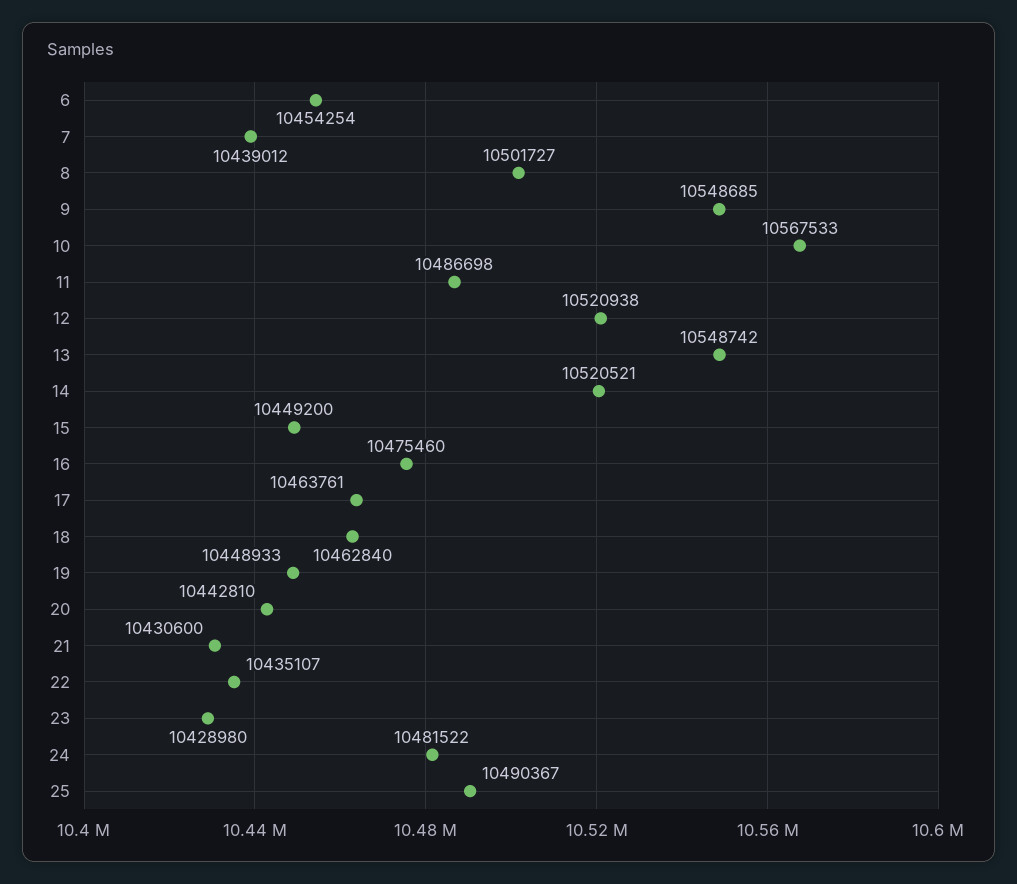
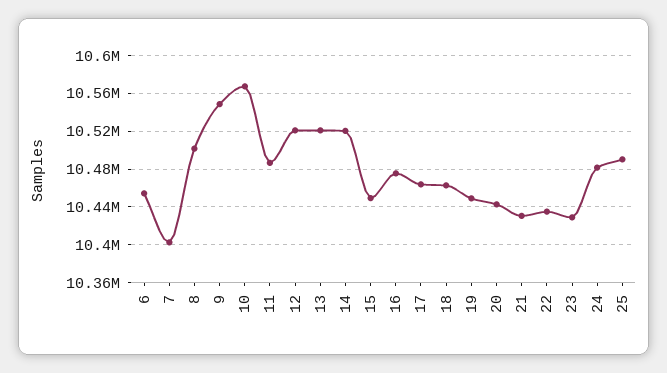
  {
    "6": 10454254,
-   "7": 10439012,
+   "7": 10400000,
    "8": 10501727,
    "9": 10548685,
    "10": 10567533,
    "11": 10486698,
    "12": 10520938,
-   "13": 10548742,
+   "13": 10520000,
    "14": 10520521,
    "15": 10449200,
    "16": 10475460,
    "17": 10463761,
    "18": 10462840,
    "19": 10448933,
    "20": 10442810,
    "21": 10430600,
    "22": 10435107,
    "23": 10428980,
    "24": 10481522,
    "25": 10490367
  }

